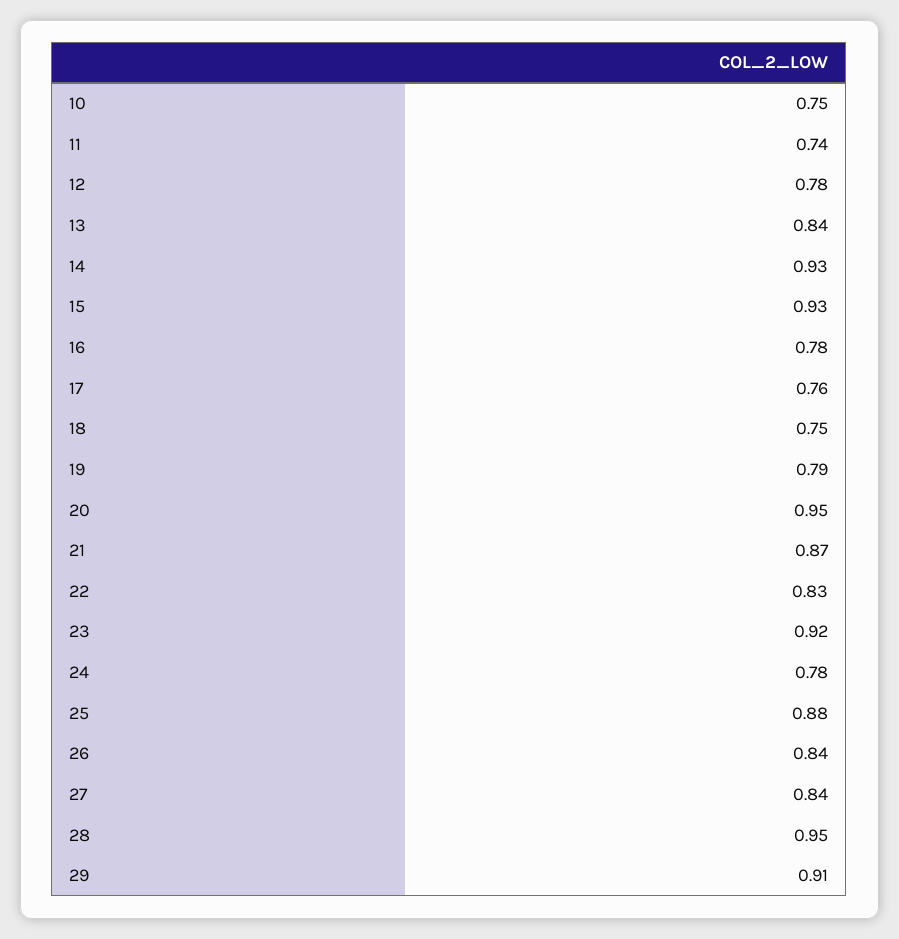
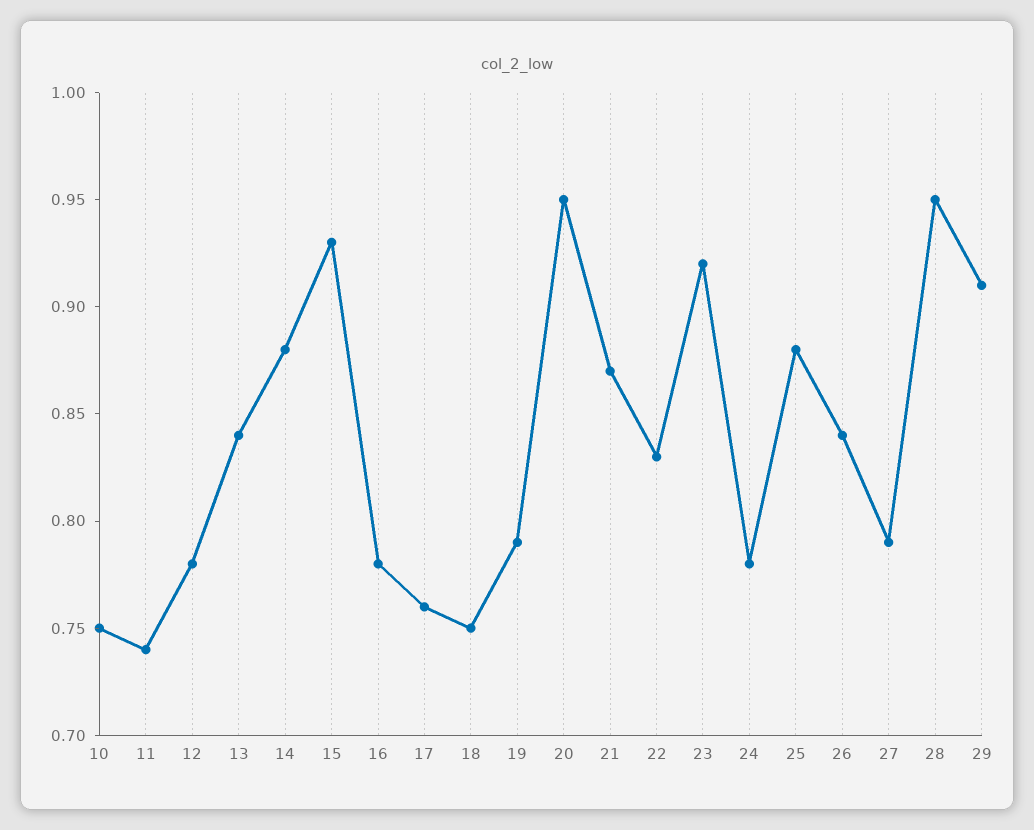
  {
    "10": 0.75,
    "11": 0.74,
    "12": 0.78,
    "13": 0.84,
-   "14": 0.93,
+   "14": 0.88,
    "15": 0.93,
    "16": 0.78,
    "17": 0.76,
    "18": 0.75,
    "19": 0.79,
    "20": 0.95,
    "21": 0.87,
    "22": 0.83,
    "23": 0.92,
    "24": 0.78,
    "25": 0.88,
    "26": 0.84,
-   "27": 0.84,
+   "27": 0.79,
    "28": 0.95,
    "29": 0.91
  }

